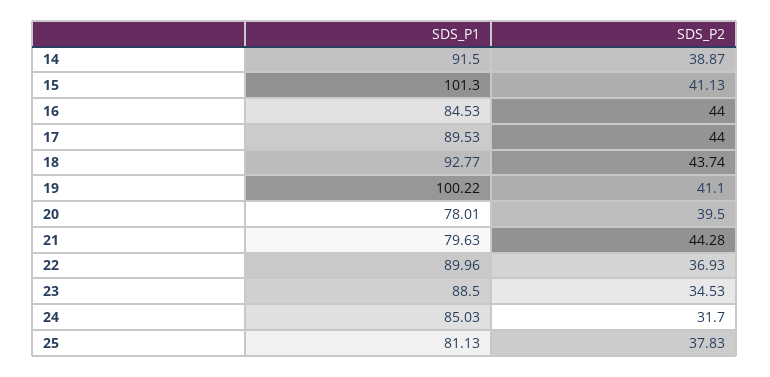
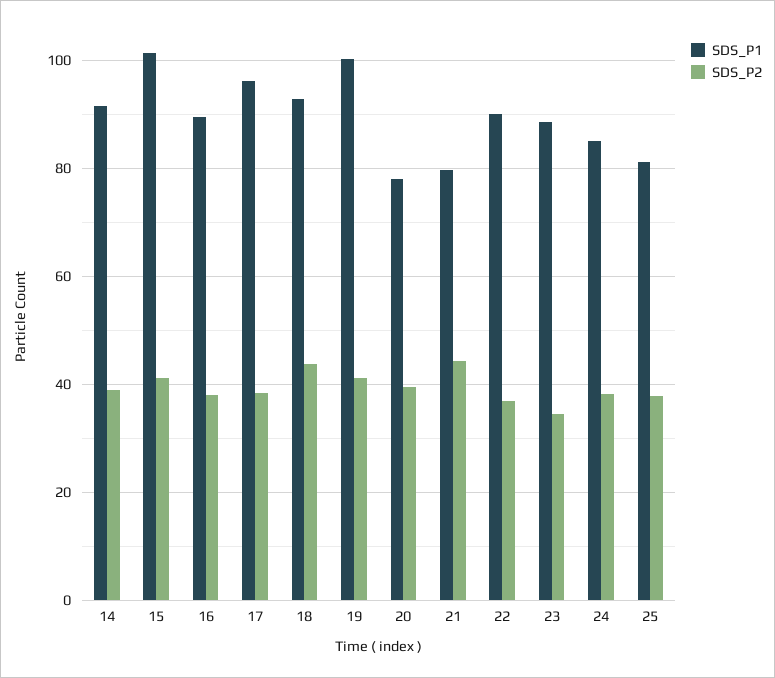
  {
    "SDS_P1": {
      "14": 91.5,
      "15": 101.3,
-     "16": 84.53,
+     "16": 90,
-     "17": 89.53,
+     "17": 96,
      "18": 92.77,
      "19": 100.22,
      "20": 78.01,
      "21": 79.63,
      "22": 89.96,
      "23": 88.5,
      "24": 85.03,
      "25": 81.13
    },
    "SDS_P2": {
      "14": 38.87,
      "15": 41.13,
-     "16": 44,
+     "16": 38,
-     "17": 44,
+     "17": 38,
      "18": 43.74,
      "19": 41.1,
      "20": 39.5,
      "21": 44.28,
      "22": 36.93,
      "23": 34.53,
-     "24": 31.7,
+     "24": 38,
      "25": 37.83
    }
  }

